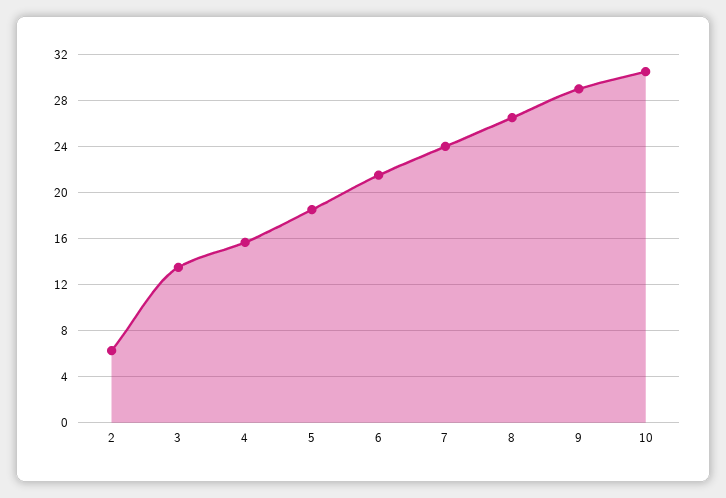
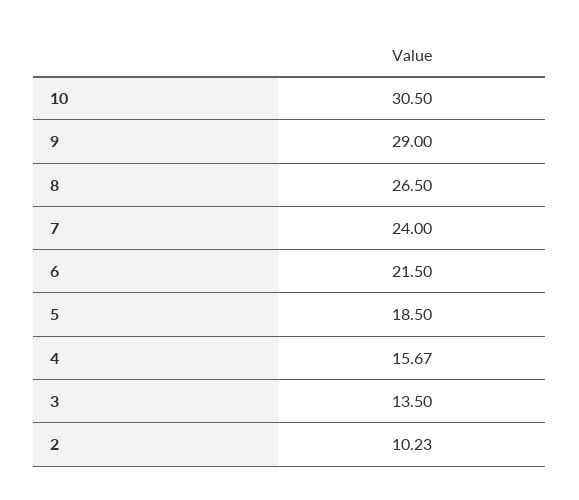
  {
-   "2": 6,
+   "2": 10.23,
    "3": 13.5,
    "4": 15.67,
    "5": 18.5,
    "6": 21.5,
    "7": 24,
    "8": 26.5,
    "9": 29,
    "10": 30.5
  }

